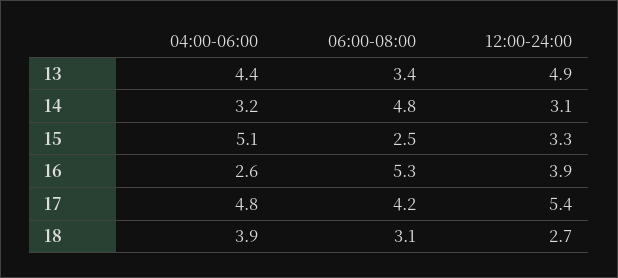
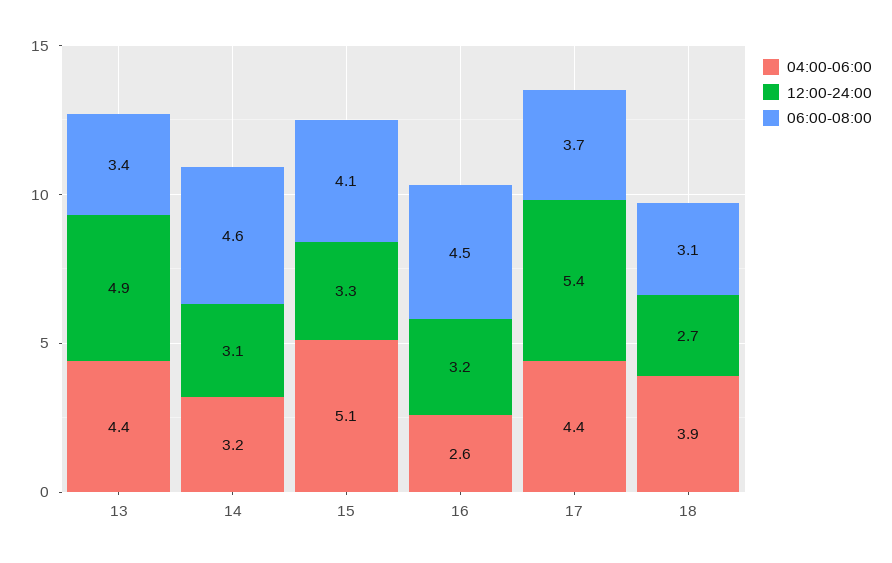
  {
    "04:00-06:00": {
      "13": 4.4,
      "14": 3.2,
      "15": 5.1,
      "16": 2.6,
-     "17": 4.8,
+     "17": 4.4,
      "18": 3.9
    },
    "06:00-08:00": {
      "13": 3.4,
-     "14": 4.8,
+     "14": 4.6,
-     "15": 2.5,
+     "15": 4.1,
-     "16": 5.3,
+     "16": 4.5,
-     "17": 4.2,
+     "17": 3.7,
      "18": 3.1
    },
    "12:00-24:00": {
      "13": 4.9,
      "14": 3.1,
      "15": 3.3,
-     "16": 3.9,
+     "16": 3.2,
      "17": 5.4,
      "18": 2.7
    }
  }

